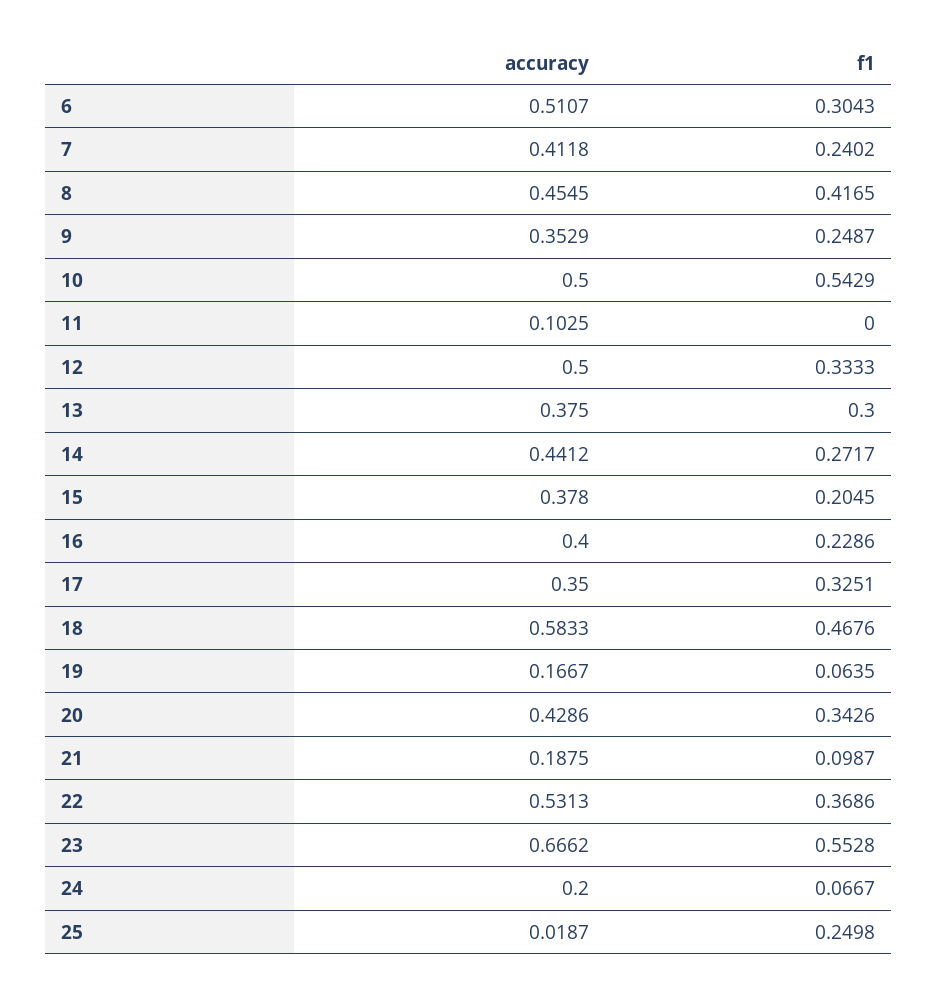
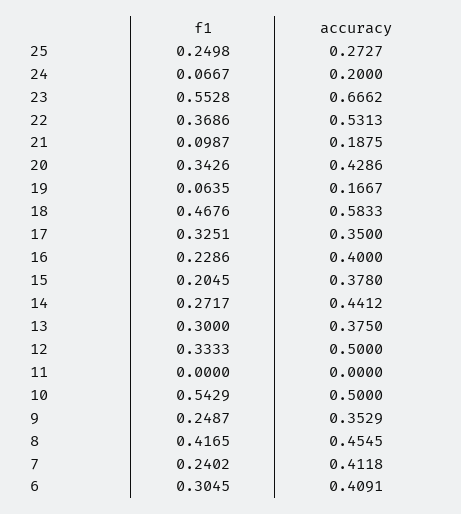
  {
    "accuracy": {
-     "6": 0.5107,
+     "6": 0.4091,
      "7": 0.4118,
      "8": 0.4545,
      "9": 0.3529,
      "10": 0.5,
-     "11": 0.1025,
+     "11": 0,
      "12": 0.5,
      "13": 0.375,
      "14": 0.4412,
      "15": 0.378,
      "16": 0.4,
      "17": 0.35,
      "18": 0.5833,
      "19": 0.1667,
      "20": 0.4286,
      "21": 0.1875,
      "22": 0.5313,
      "23": 0.6662,
      "24": 0.2,
-     "25": 0.0187
+     "25": 0.2727
    },
    "f1": {
-     "6": 0.3043,
+     "6": 0.3045,
      "7": 0.2402,
      "8": 0.4165,
      "9": 0.2487,
      "10": 0.5429,
      "11": 0,
      "12": 0.3333,
      "13": 0.3,
      "14": 0.2717,
      "15": 0.2045,
      "16": 0.2286,
      "17": 0.3251,
      "18": 0.4676,
      "19": 0.0635,
      "20": 0.3426,
      "21": 0.0987,
      "22": 0.3686,
      "23": 0.5528,
      "24": 0.0667,
      "25": 0.2498
    }
  }

